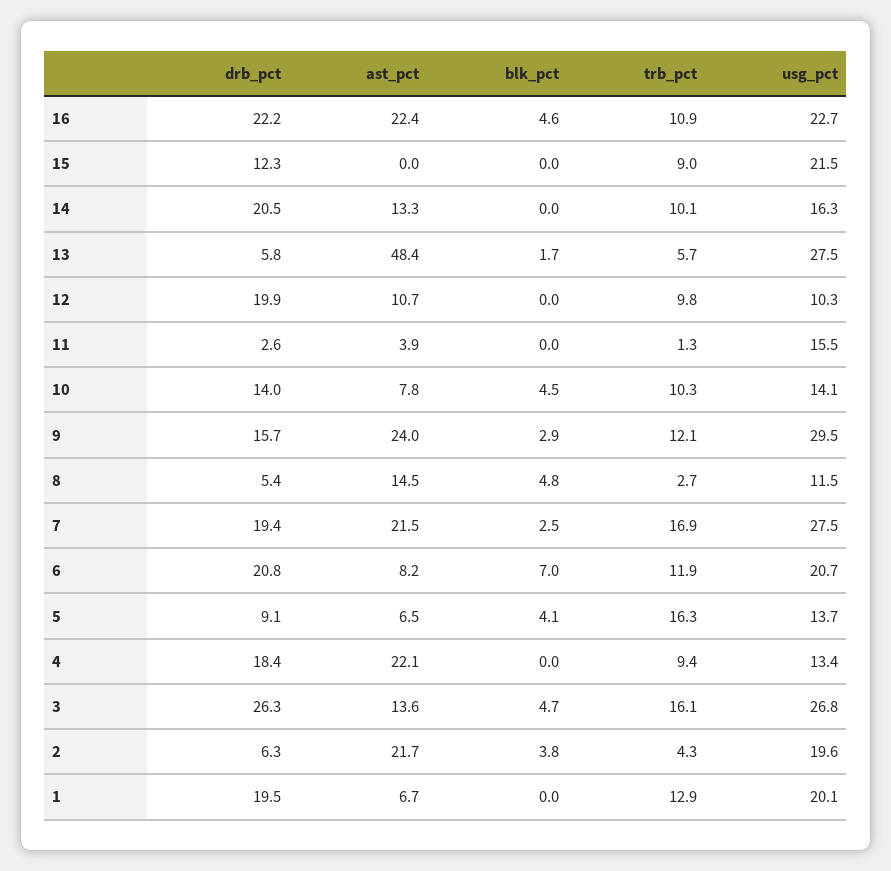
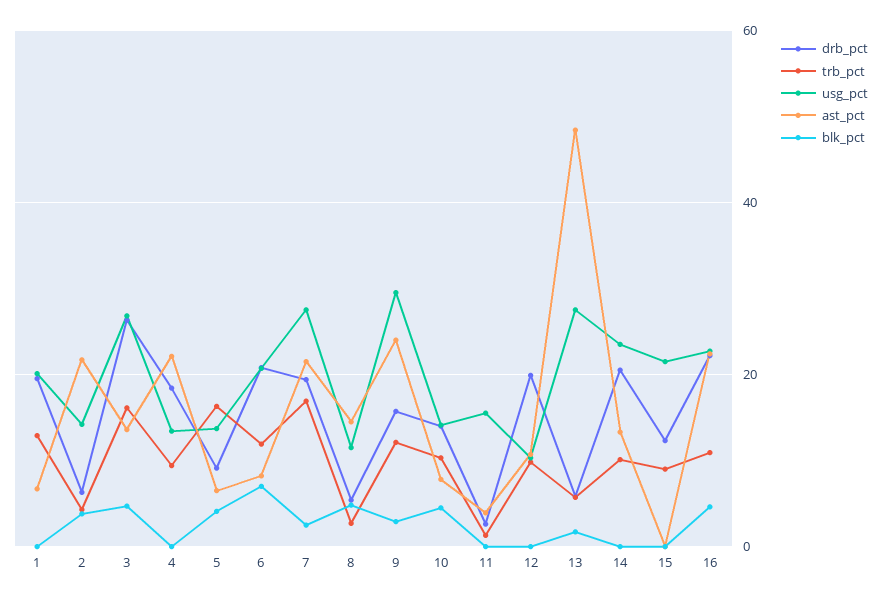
  {
    "drb_pct": {
      "16": 22.2,
      "15": 12.3,
      "14": 20.5,
      "13": 5.8,
      "12": 19.9,
      "11": 2.6,
      "10": 14,
      "9": 15.7,
      "8": 5.4,
      "7": 19.4,
      "6": 20.8,
      "5": 9.1,
      "4": 18.4,
      "3": 26.3,
      "2": 6.3,
      "1": 19.5
    },
    "ast_pct": {
      "16": 22.4,
      "15": 0,
      "14": 13.3,
      "13": 48.4,
      "12": 10.7,
      "11": 3.9,
      "10": 7.8,
      "9": 24,
      "8": 14.5,
      "7": 21.5,
      "6": 8.2,
      "5": 6.5,
      "4": 22.1,
      "3": 13.6,
      "2": 21.7,
      "1": 6.7
    },
    "blk_pct": {
      "16": 4.6,
      "15": 0,
      "14": 0,
      "13": 1.7,
      "12": 0,
      "11": 0,
      "10": 4.5,
      "9": 2.9,
      "8": 4.8,
      "7": 2.5,
      "6": 7,
      "5": 4.1,
      "4": 0,
      "3": 4.7,
      "2": 3.8,
      "1": 0
    },
    "trb_pct": {
      "16": 10.9,
      "15": 9,
      "14": 10.1,
      "13": 5.7,
      "12": 9.8,
      "11": 1.3,
      "10": 10.3,
      "9": 12.1,
      "8": 2.7,
      "7": 16.9,
      "6": 11.9,
      "5": 16.3,
      "4": 9.4,
      "3": 16.1,
      "2": 4.3,
      "1": 12.9
    },
    "usg_pct": {
      "16": 22.7,
      "15": 21.5,
-     "14": 16.3,
+     "14": 24,
      "13": 27.5,
      "12": 10.3,
      "11": 15.5,
      "10": 14.1,
      "9": 29.5,
      "8": 11.5,
      "7": 27.5,
      "6": 20.7,
      "5": 13.7,
      "4": 13.4,
      "3": 26.8,
-     "2": 19.6,
+     "2": 14,
      "1": 20.1
    }
  }

